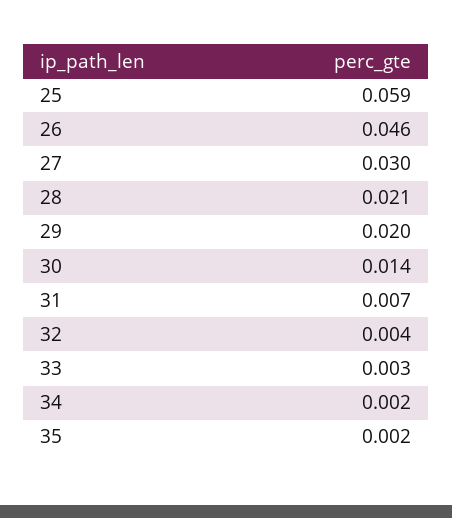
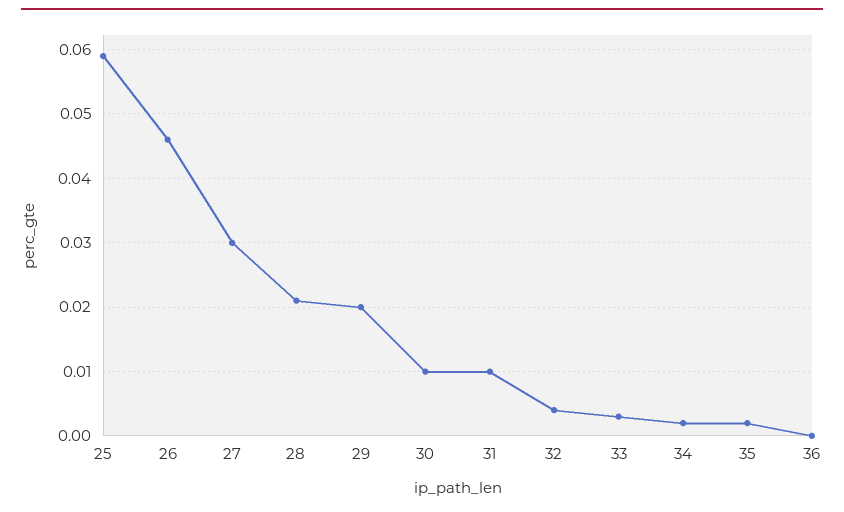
  {
    "25": 0.059,
    "26": 0.046,
    "27": 0.03,
    "28": 0.021,
    "29": 0.02,
-   "30": 0.014,
+   "30": 0.01,
-   "31": 0.007,
+   "31": 0.01,
    "32": 0.004,
    "33": 0.003,
    "34": 0.002,
-   "35": 0.002
+   "35": 0.002,
+   "36": 0
  }

